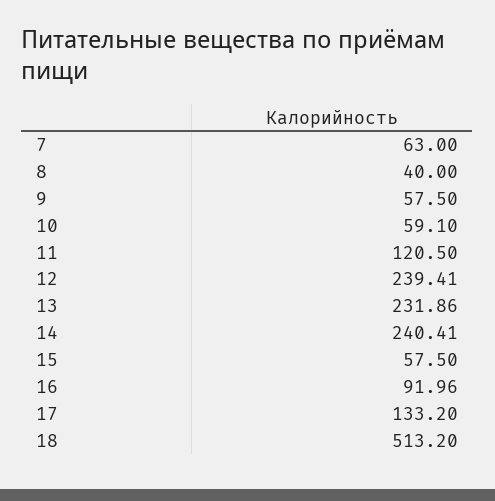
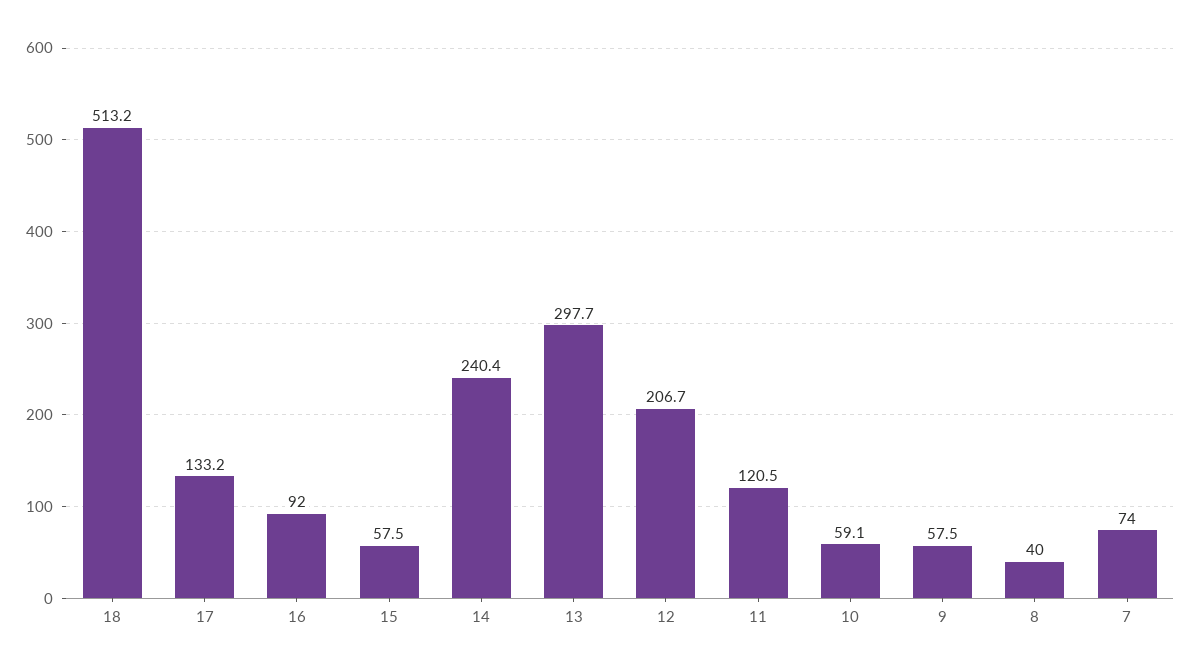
  {
-   "7": 63,
+   "7": 74,
    "8": 40,
    "9": 57.5,
    "10": 59.1,
    "11": 120.5,
-   "12": 239.41,
+   "12": 206.7,
-   "13": 231.86,
+   "13": 297.7,
    "14": 240.41,
    "15": 57.5,
    "16": 91.96,
    "17": 133.2,
    "18": 513.2
  }

